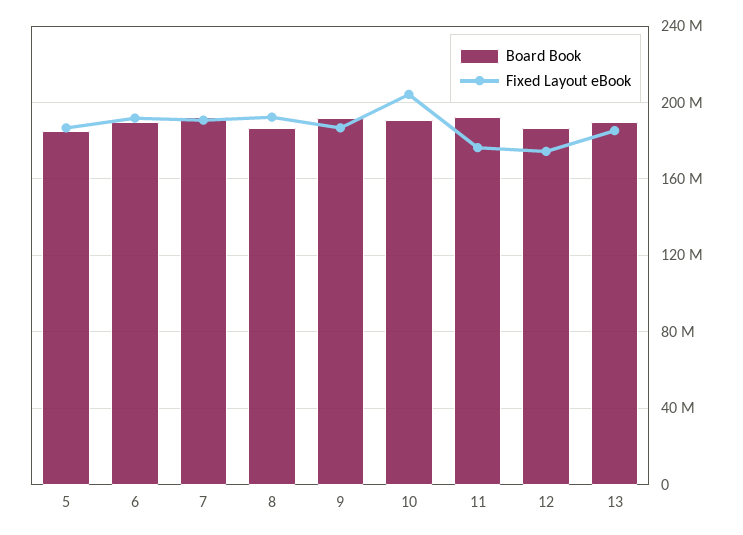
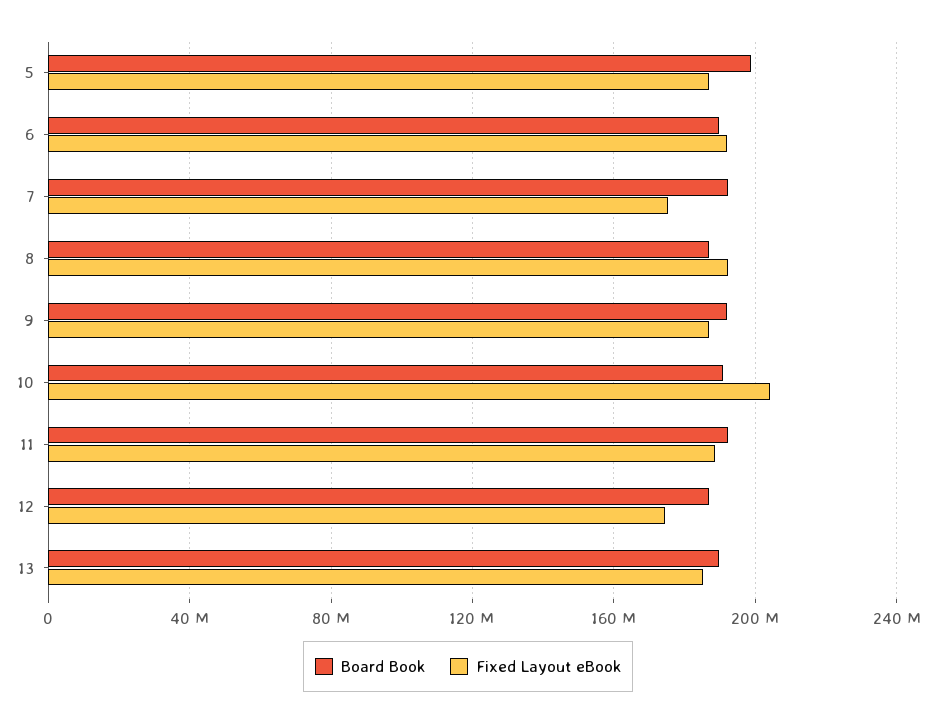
  {
    "Board Book": {
-     "5": 185000000,
+     "5": 200000000,
      "6": 190000000,
      "7": 190000000,
      "8": 185000000,
      "9": 190000000,
      "10": 190000000,
      "11": 190000000,
      "12": 185000000,
      "13": 190000000
    },
    "Fixed Layout eBook": {
      "5": 185000000,
      "6": 190000000,
-     "7": 190000000,
+     "7": 175000000,
      "8": 190000000,
      "9": 185000000,
      "10": 205000000,
-     "11": 175000000,
+     "11": 190000000,
      "12": 175000000,
      "13": 185000000
    }
  }

